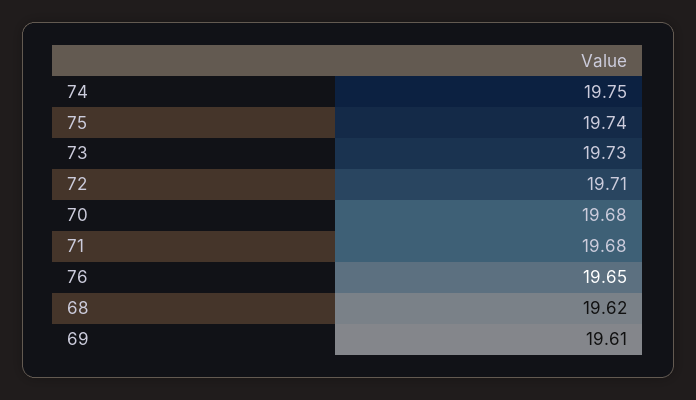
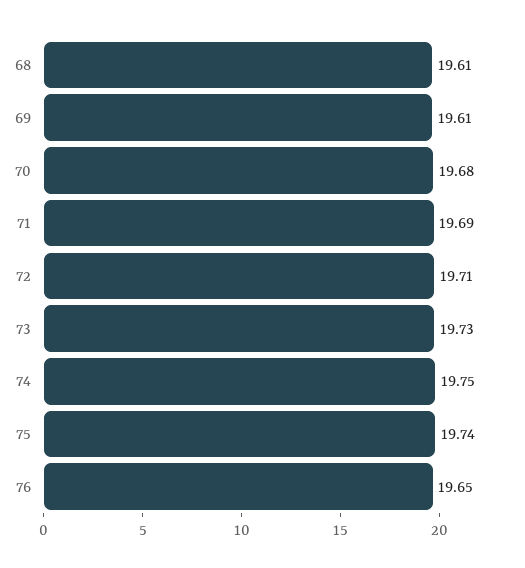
  {
    "74": 19.75,
    "75": 19.74,
    "73": 19.73,
    "72": 19.71,
    "70": 19.68,
-   "71": 19.68,
+   "71": 19.69,
    "76": 19.65,
-   "68": 19.62,
+   "68": 19.61,
    "69": 19.61
  }

